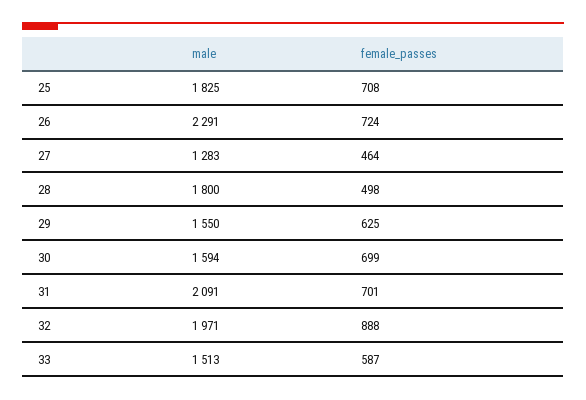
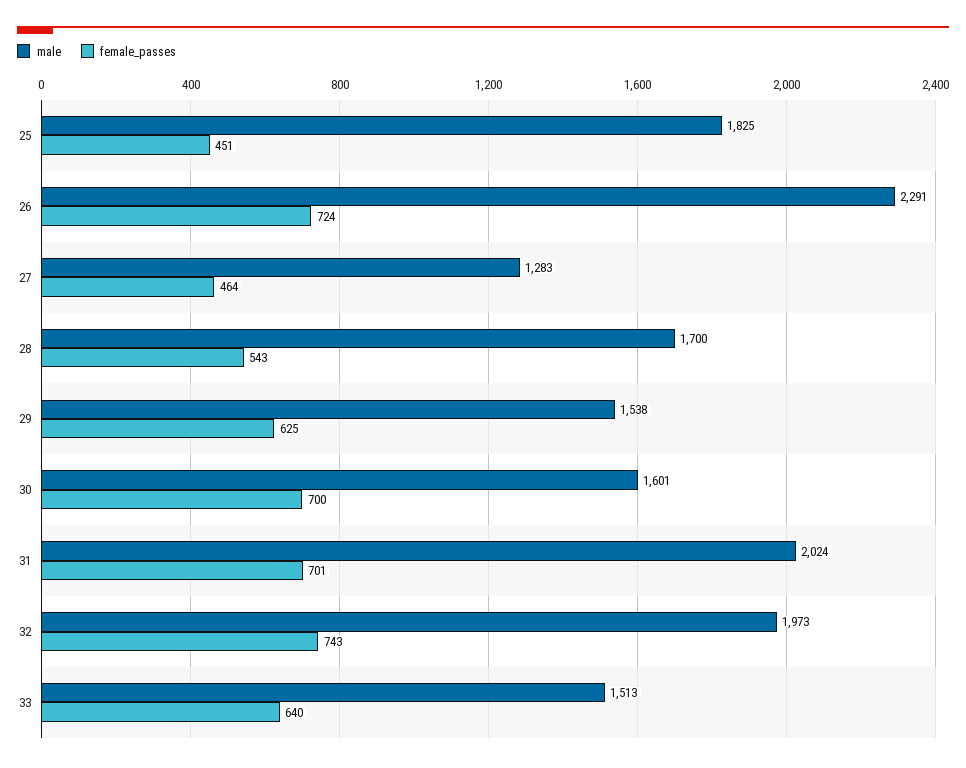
  {
    "male": {
      "25": 1825,
      "26": 2291,
      "27": 1283,
-     "28": 1800,
+     "28": 1700,
-     "29": 1550,
+     "29": 1538,
-     "30": 1594,
+     "30": 1601,
-     "31": 2091,
+     "31": 2024,
-     "32": 1971,
+     "32": 1973,
      "33": 1513
    },
    "female_passes": {
-     "25": 708,
+     "25": 451,
      "26": 724,
      "27": 464,
-     "28": 498,
+     "28": 543,
      "29": 625,
-     "30": 699,
+     "30": 700,
      "31": 701,
-     "32": 888,
+     "32": 743,
-     "33": 587
+     "33": 640
    }
  }

